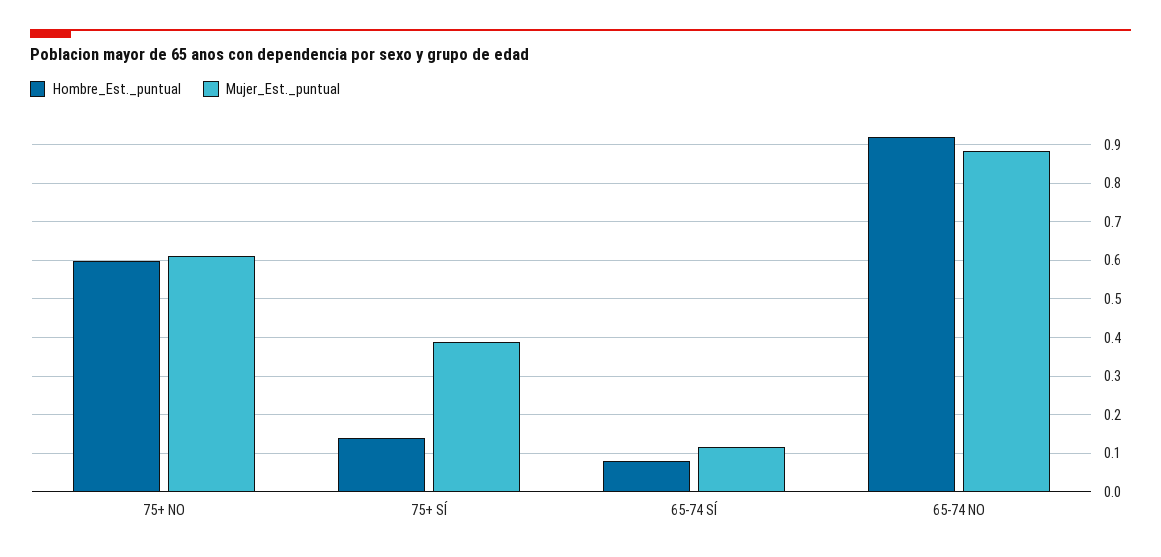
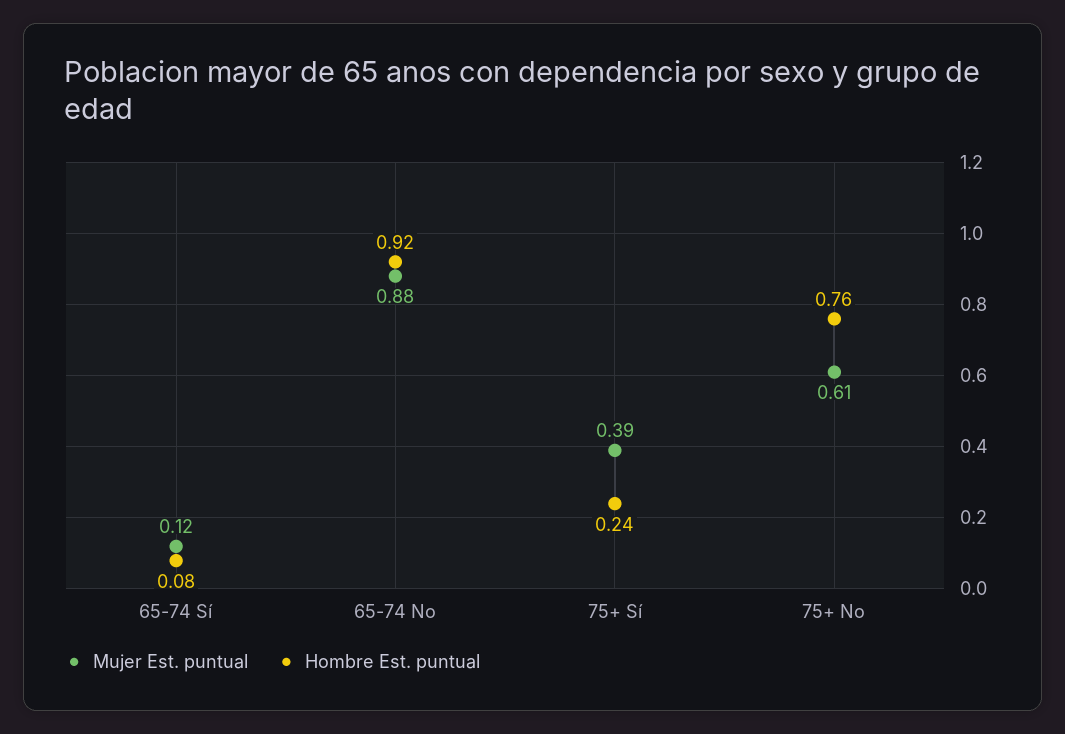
  {
    "Hombre_Est._puntual": {
-     "75+ NO": 0.6,
+     "75+ NO": 0.76,
-     "75+ SÍ": 0.14,
+     "75+ SÍ": 0.24,
      "65-74 SÍ": 0.08,
      "65-74 NO": 0.92
    },
    "Mujer_Est._puntual": {
      "75+ NO": 0.61,
      "75+ SÍ": 0.39,
      "65-74 SÍ": 0.12,
      "65-74 NO": 0.88
    }
  }

